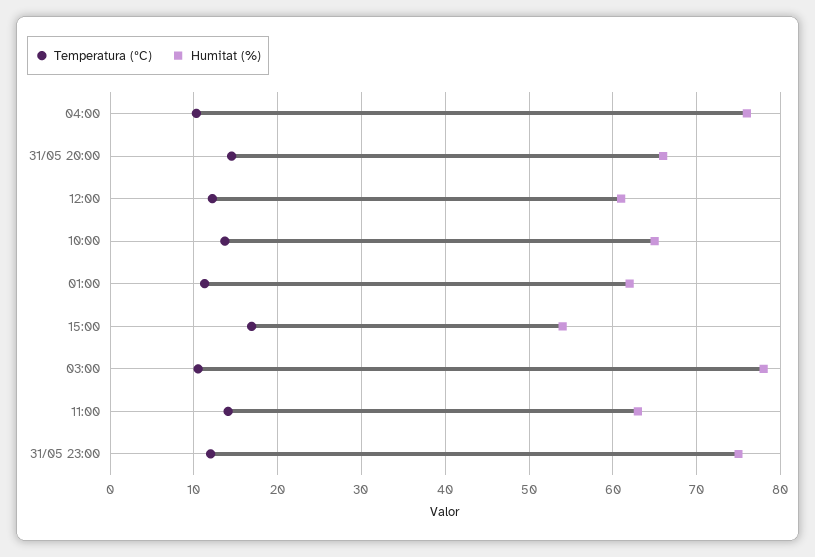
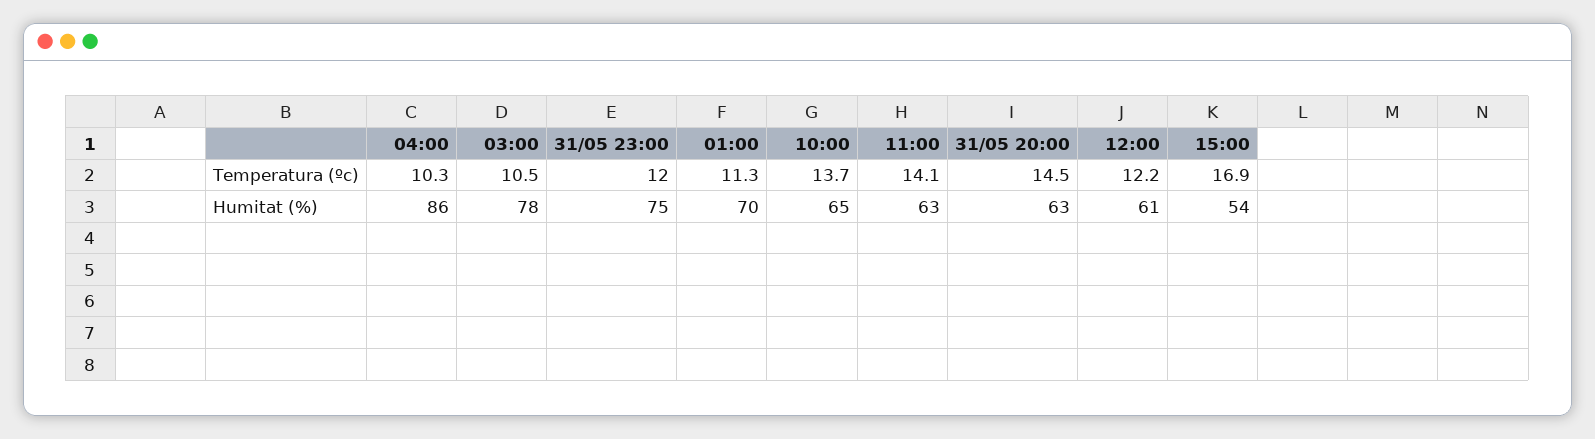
  {
    "Temperatura (ºC)": {
      "04:00": 10.3,
      "31/05 20:00": 14.5,
      "12:00": 12.2,
      "10:00": 13.7,
      "01:00": 11.3,
      "15:00": 16.9,
      "03:00": 10.5,
      "11:00": 14.1,
      "31/05 23:00": 12
    },
    "Humitat (%)": {
-     "04:00": 76,
+     "04:00": 86,
-     "31/05 20:00": 66,
+     "31/05 20:00": 63,
      "12:00": 61,
      "10:00": 65,
-     "01:00": 62,
+     "01:00": 70,
      "15:00": 54,
      "03:00": 78,
      "11:00": 63,
      "31/05 23:00": 75
    }
  }

